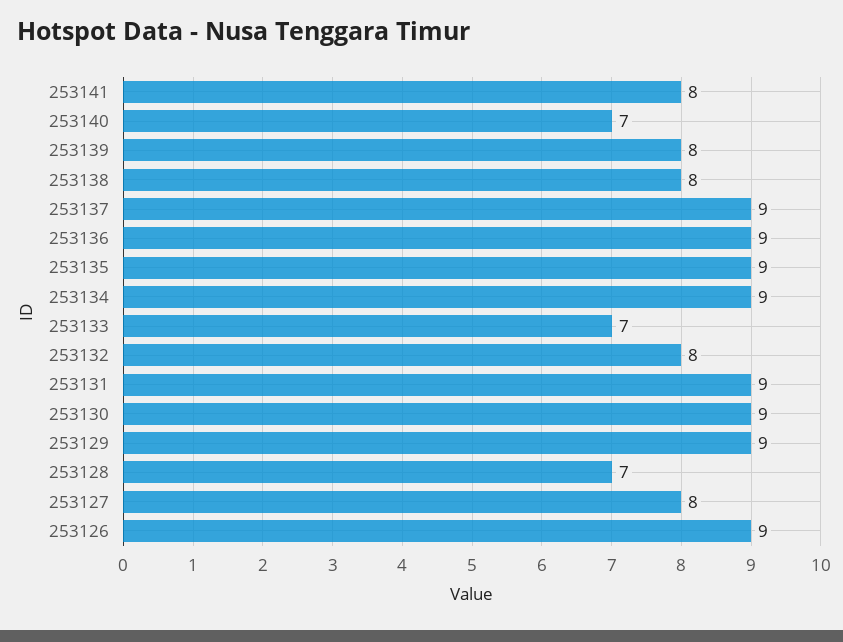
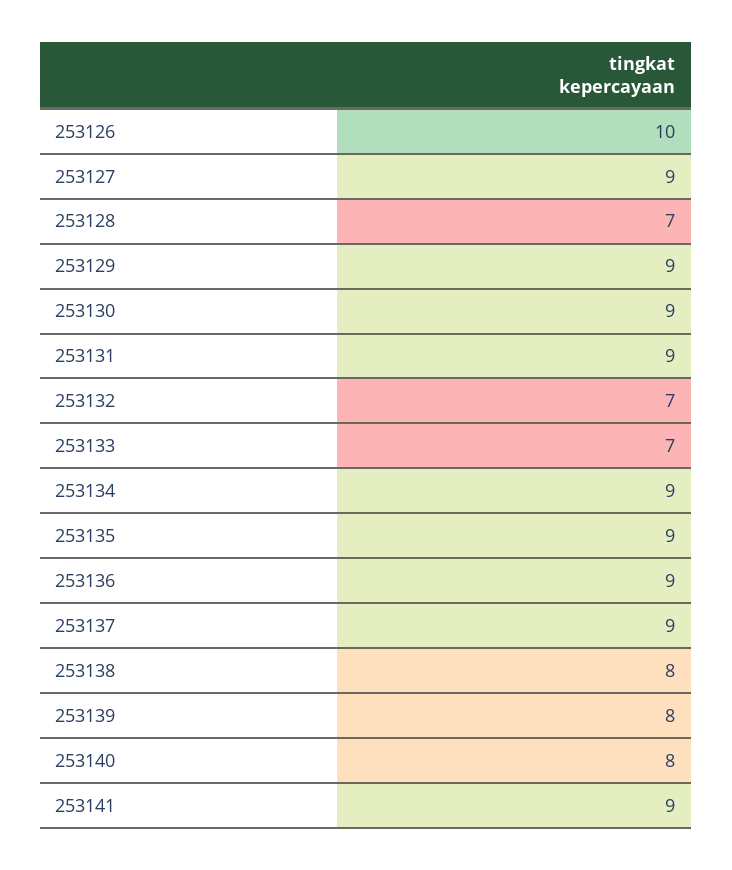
  {
-   "253141": 8,
+   "253141": 9,
-   "253140": 7,
+   "253140": 8,
    "253139": 8,
    "253138": 8,
    "253137": 9,
    "253136": 9,
    "253135": 9,
    "253134": 9,
    "253133": 7,
-   "253132": 8,
+   "253132": 7,
    "253131": 9,
    "253130": 9,
    "253129": 9,
    "253128": 7,
-   "253127": 8,
+   "253127": 9,
-   "253126": 9
+   "253126": 10
  }

